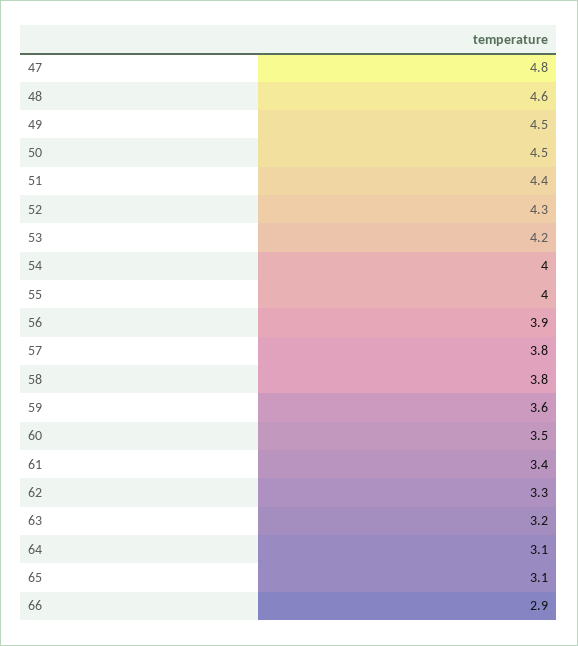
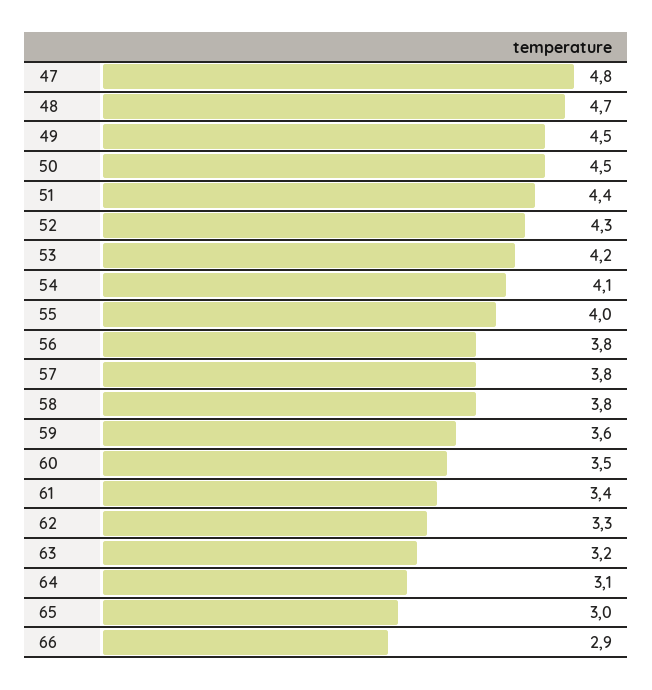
  {
    "47": 4.8,
-   "48": 4.6,
+   "48": 4.7,
    "49": 4.5,
    "50": 4.5,
    "51": 4.4,
    "52": 4.3,
    "53": 4.2,
-   "54": 4,
+   "54": 4.1,
    "55": 4,
-   "56": 3.9,
+   "56": 3.8,
    "57": 3.8,
    "58": 3.8,
    "59": 3.6,
    "60": 3.5,
    "61": 3.4,
    "62": 3.3,
    "63": 3.2,
    "64": 3.1,
-   "65": 3.1,
+   "65": 3,
    "66": 2.9
  }

